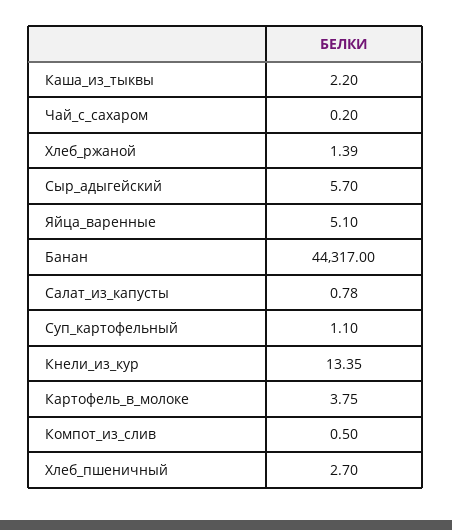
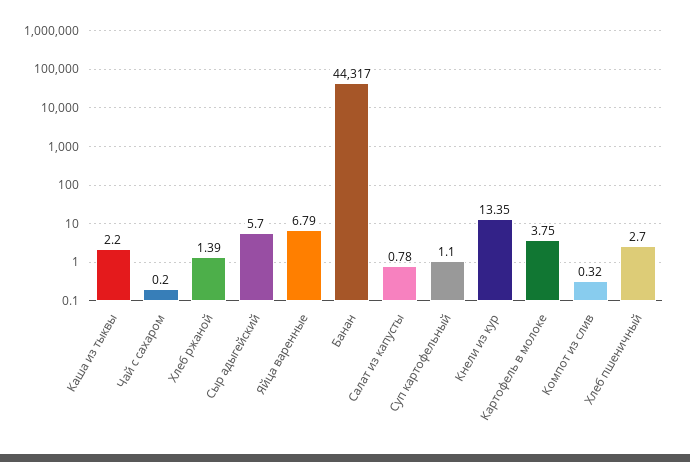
  {
    "Каша_из_тыквы": 2.2,
    "Чай_с_сахаром": 0.2,
    "Хлеб_ржаной": 1.39,
    "Сыр_адыгейский": 5.7,
-   "Яйца_варенные": 5.1,
+   "Яйца_варенные": 6.79,
    "Банан": 44317,
    "Салат_из_капусты": 0.78,
    "Суп_картофельный": 1.1,
    "Кнели_из_кур": 13.35,
    "Картофель_в_молоке": 3.75,
-   "Компот_из_слив": 0.5,
+   "Компот_из_слив": 0.32,
    "Хлеб_пшеничный": 2.7
  }

